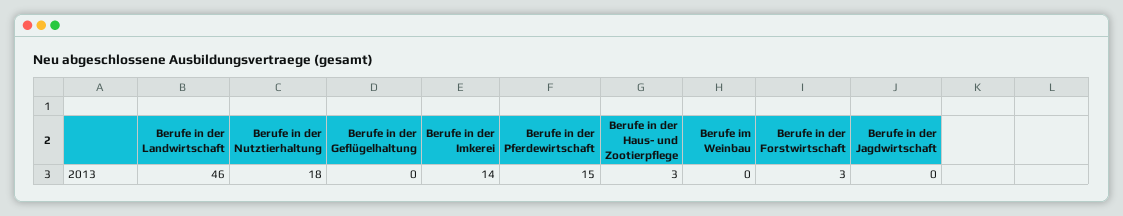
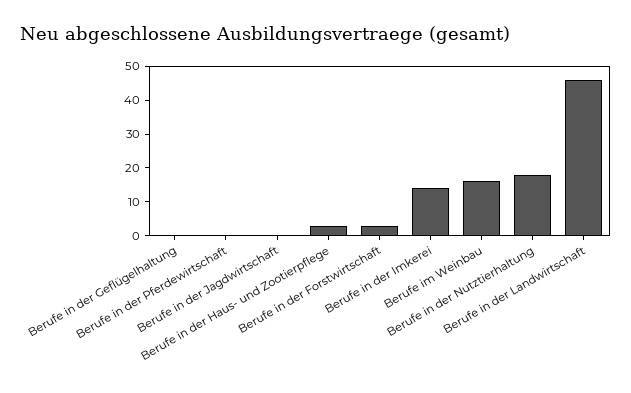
  {
    "Berufe in der Landwirtschaft": 46,
    "Berufe in der Nutztierhaltung": 18,
    "Berufe in der Geflügelhaltung": 0,
    "Berufe in der Imkerei": 14,
-   "Berufe in der Pferdewirtschaft": 15,
+   "Berufe in der Pferdewirtschaft": 0,
    "Berufe in der Haus- und Zootierpflege": 3,
-   "Berufe im Weinbau": 0,
+   "Berufe im Weinbau": 15,
    "Berufe in der Forstwirtschaft": 3,
    "Berufe in der Jagdwirtschaft": 0
  }

